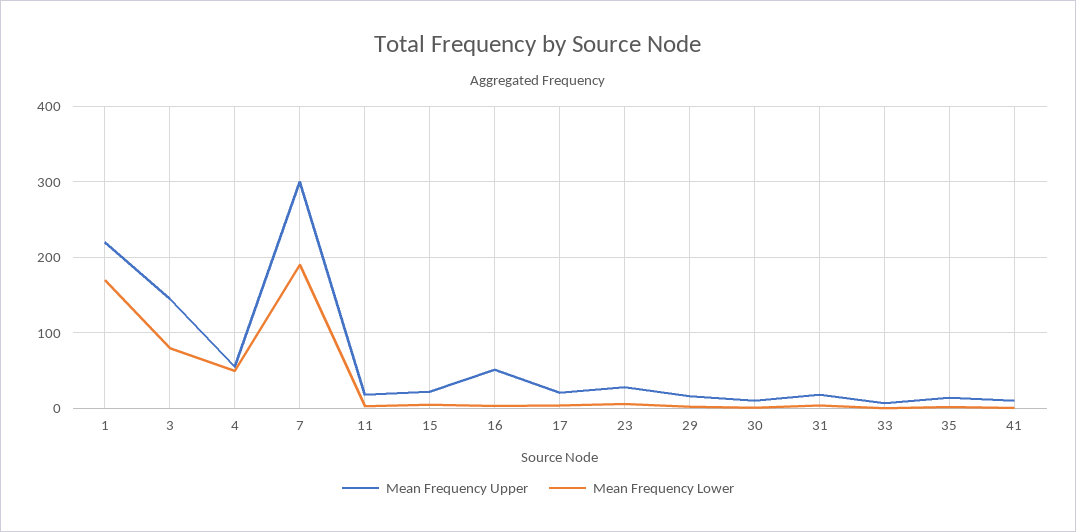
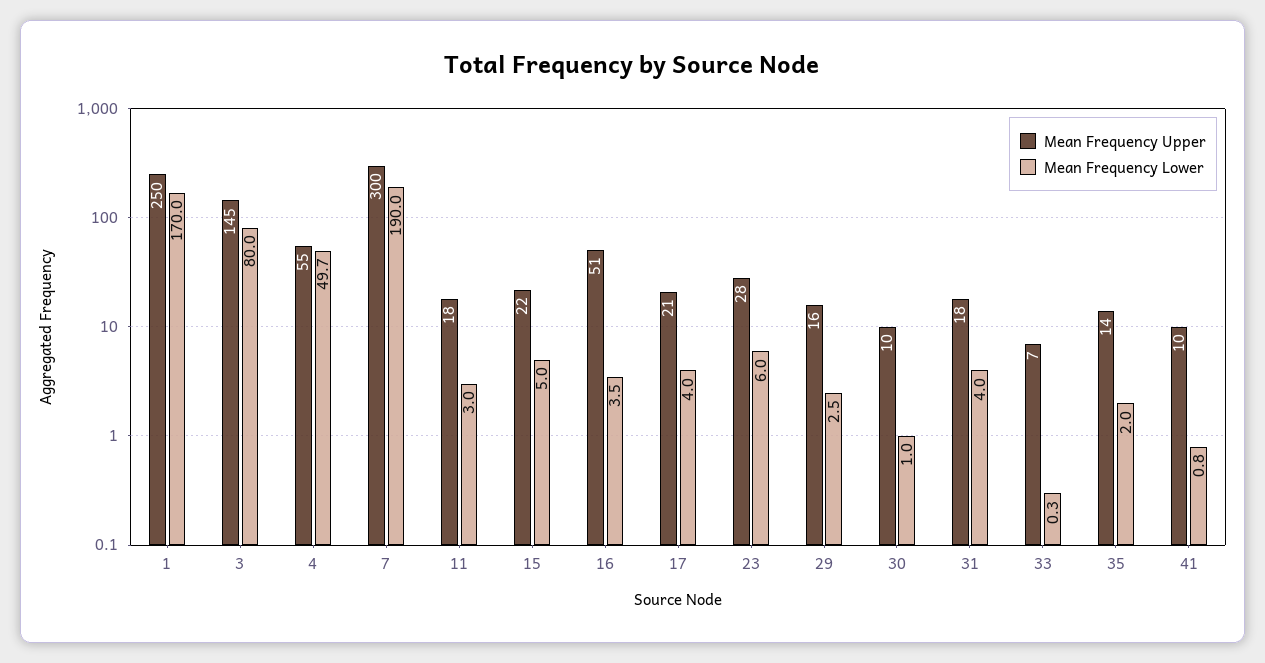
  {
    "Mean Frequency Upper": {
-     "1": 220,
+     "1": 250,
      "3": 145,
      "4": 55,
      "7": 300,
      "11": 18,
      "15": 22,
      "16": 51,
      "17": 21,
      "23": 28,
      "29": 16,
      "30": 10,
      "31": 18,
      "33": 7,
      "35": 14,
      "41": 10
    },
    "Mean Frequency Lower": {
      "1": 170,
      "3": 80,
      "4": 49.7,
      "7": 190,
      "11": 3,
      "15": 5,
      "16": 3.5,
      "17": 4,
      "23": 6,
      "29": 2.5,
      "30": 1,
      "31": 4,
      "33": 0.3,
      "35": 2,
      "41": 0.8
    }
  }

